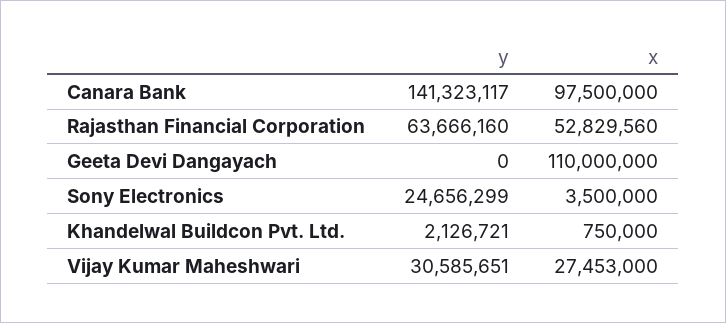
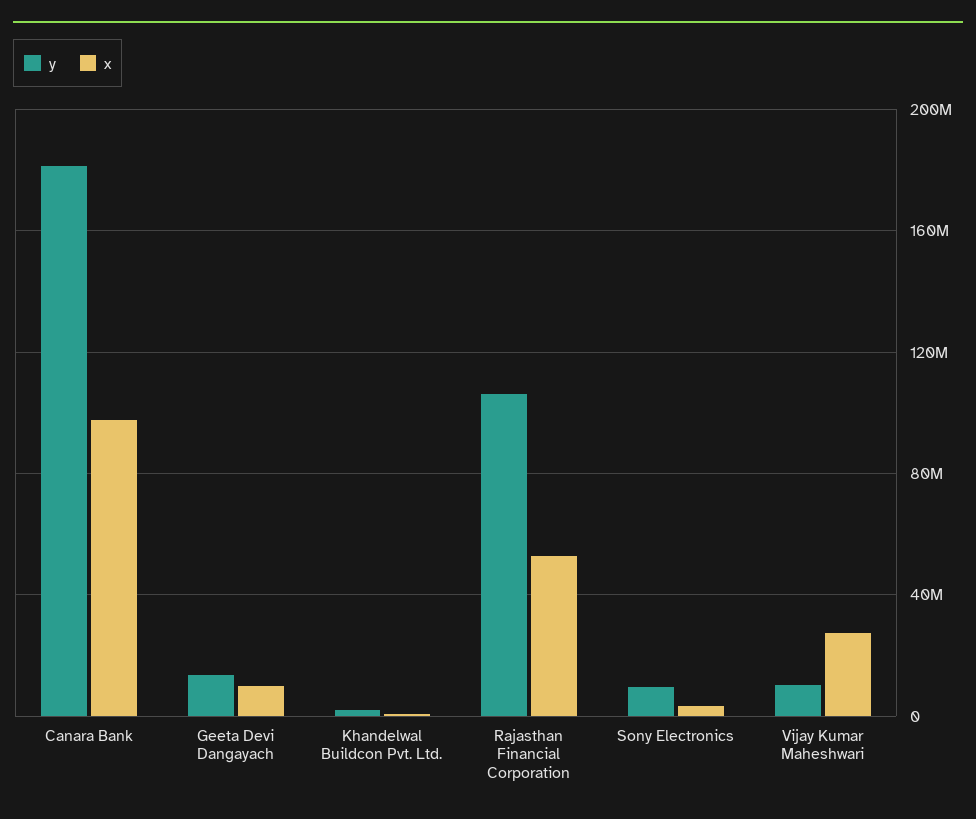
  {
    "y": {
-     "Canara Bank": 141323117,
+     "Canara Bank": 180000000,
-     "Rajasthan Financial Corporation": 63666160,
+     "Rajasthan Financial Corporation": 105000000,
-     "Geeta Devi Dangayach": 0,
+     "Geeta Devi Dangayach": 15000000,
-     "Sony Electronics": 24656299,
+     "Sony Electronics": 10000000,
      "Khandelwal Buildcon Pvt. Ltd.": 2126721,
-     "Vijay Kumar Maheshwari": 30585651
+     "Vijay Kumar Maheshwari": 10000000
    },
    "x": {
      "Canara Bank": 97500000,
      "Rajasthan Financial Corporation": 52829560,
-     "Geeta Devi Dangayach": 110000000,
+     "Geeta Devi Dangayach": 10000000,
      "Sony Electronics": 3500000,
      "Khandelwal Buildcon Pvt. Ltd.": 750000,
      "Vijay Kumar Maheshwari": 27453000
    }
  }

